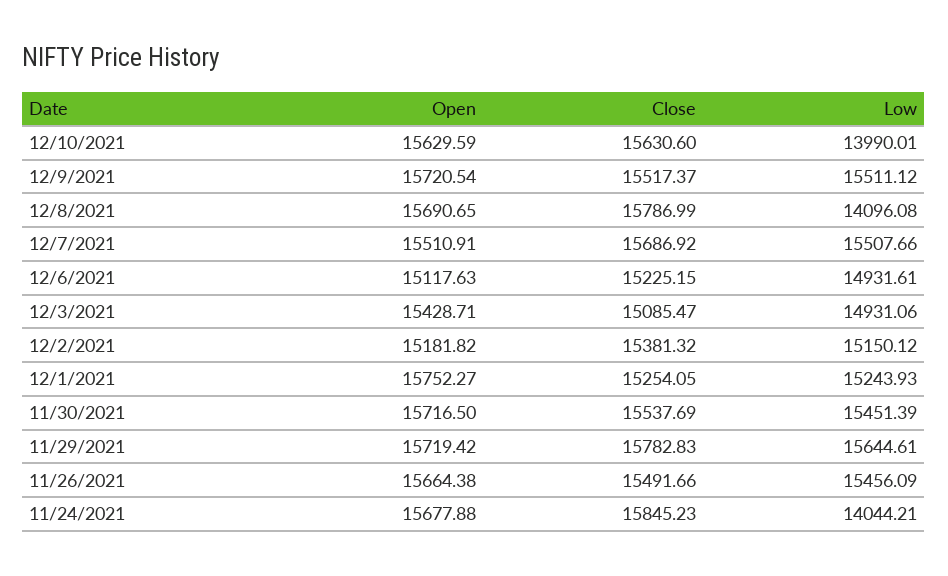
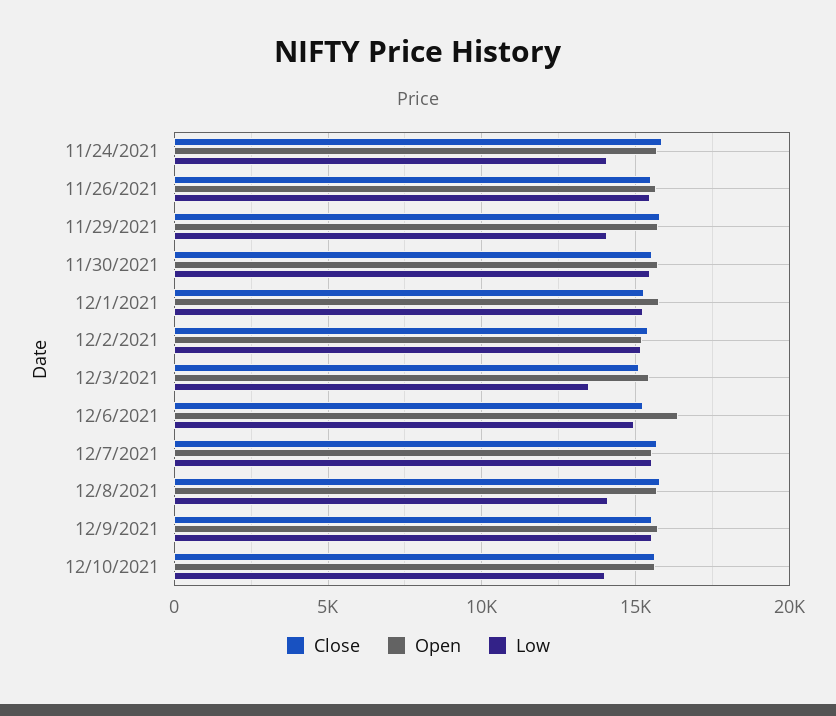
  {
    "Open": {
      "12/10/2021": 15629.59,
      "12/9/2021": 15720.54,
      "12/8/2021": 15690.65,
      "12/7/2021": 15510.91,
-     "12/6/2021": 15117.63,
+     "12/6/2021": 16500,
      "12/3/2021": 15428.71,
      "12/2/2021": 15181.82,
      "12/1/2021": 15752.27,
      "11/30/2021": 15716.5,
      "11/29/2021": 15719.42,
      "11/26/2021": 15664.38,
      "11/24/2021": 15677.88
    },
    "Close": {
      "12/10/2021": 15630.6,
      "12/9/2021": 15517.37,
      "12/8/2021": 15786.99,
      "12/7/2021": 15686.92,
      "12/6/2021": 15225.15,
      "12/3/2021": 15085.47,
      "12/2/2021": 15381.32,
      "12/1/2021": 15254.05,
      "11/30/2021": 15537.69,
      "11/29/2021": 15782.83,
      "11/26/2021": 15491.66,
      "11/24/2021": 15845.23
    },
    "Low": {
      "12/10/2021": 13990.01,
      "12/9/2021": 15511.12,
      "12/8/2021": 14096.08,
      "12/7/2021": 15507.66,
      "12/6/2021": 14931.61,
-     "12/3/2021": 14931.06,
+     "12/3/2021": 13500,
      "12/2/2021": 15150.12,
      "12/1/2021": 15243.93,
      "11/30/2021": 15451.39,
-     "11/29/2021": 15644.61,
+     "11/29/2021": 14000,
      "11/26/2021": 15456.09,
      "11/24/2021": 14044.21
    }
  }

